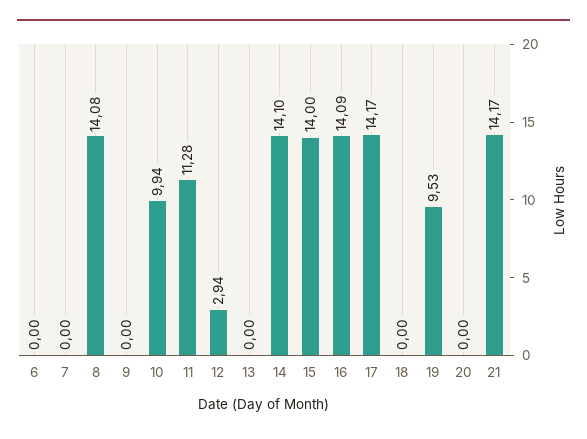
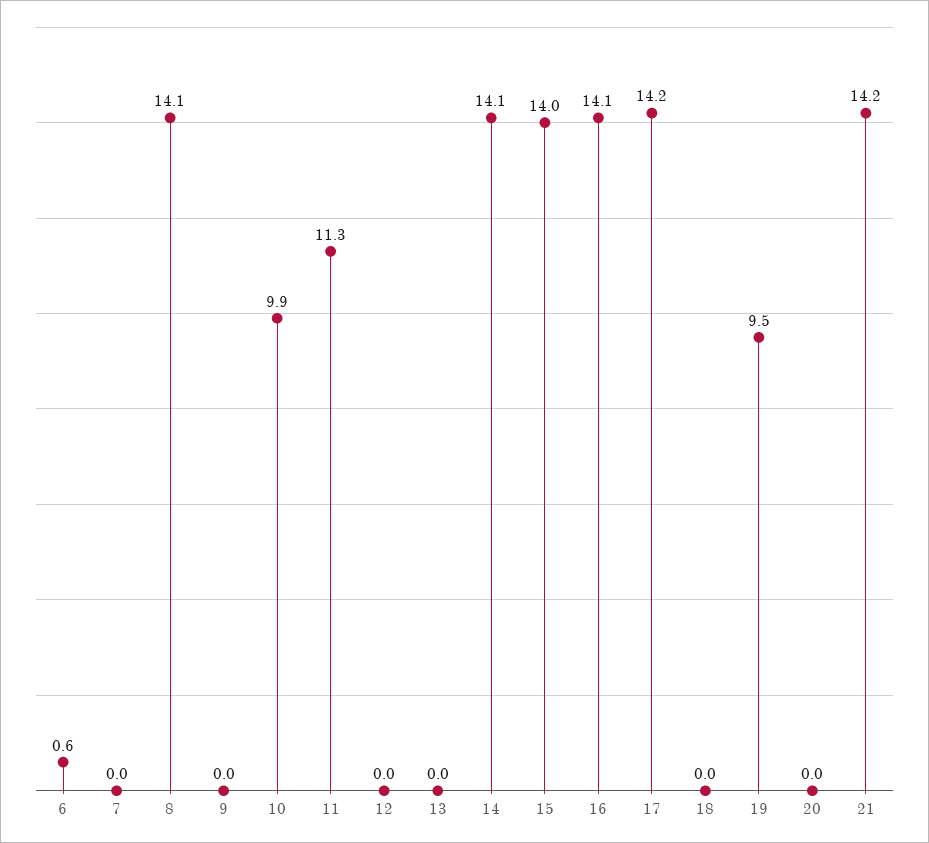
  {
-   "6": 0,
+   "6": 0.6,
    "7": 0,
    "8": 14.08,
    "9": 0,
    "10": 9.94,
    "11": 11.28,
-   "12": 2.94,
+   "12": 0,
    "13": 0,
    "14": 14.1,
    "15": 14,
    "16": 14.09,
    "17": 14.17,
    "18": 0,
    "19": 9.53,
    "20": 0,
    "21": 14.17
  }

